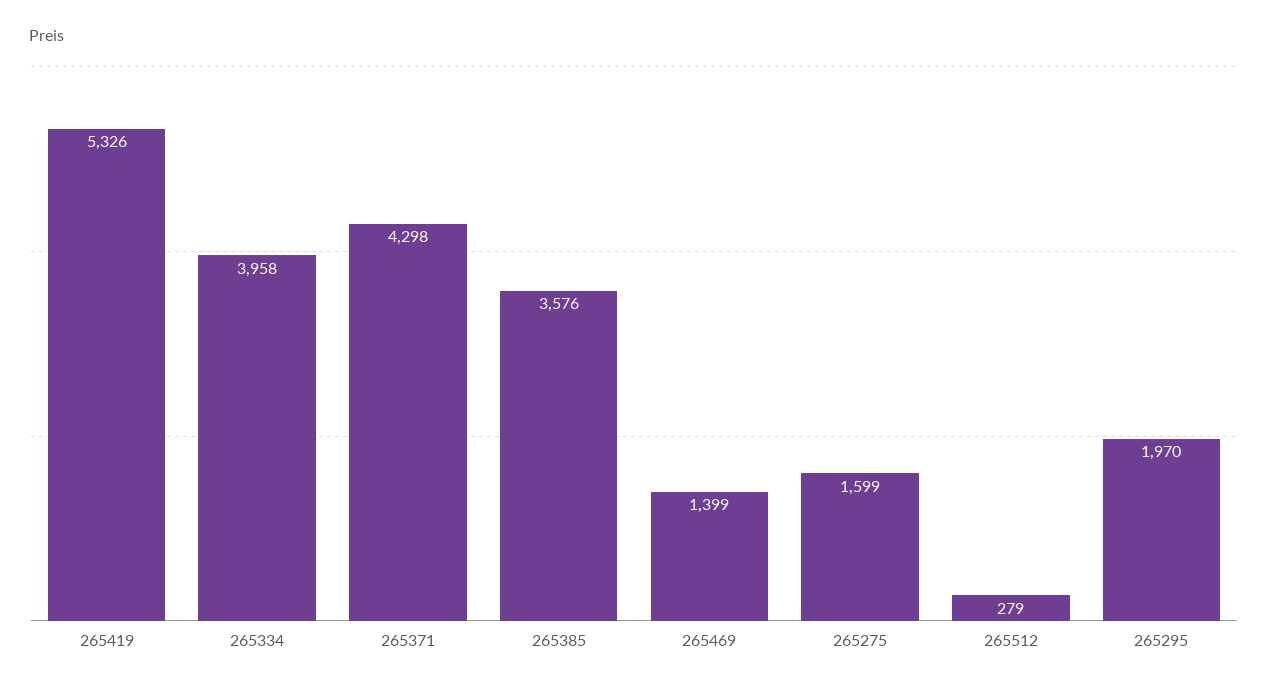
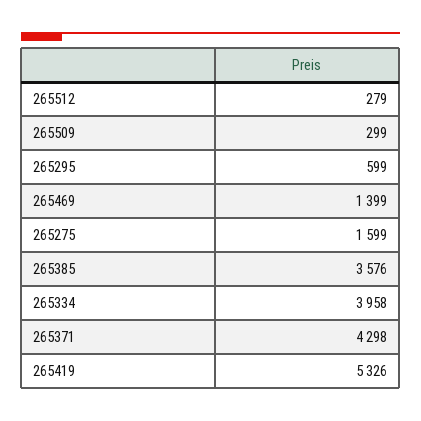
  {
    "265419": 5326,
    "265334": 3958,
    "265371": 4298,
    "265385": 3576,
    "265469": 1399,
    "265275": 1599,
    "265512": 279,
-   "265295": 1970
+   "265295": 599,
+   "265509": 299
  }

